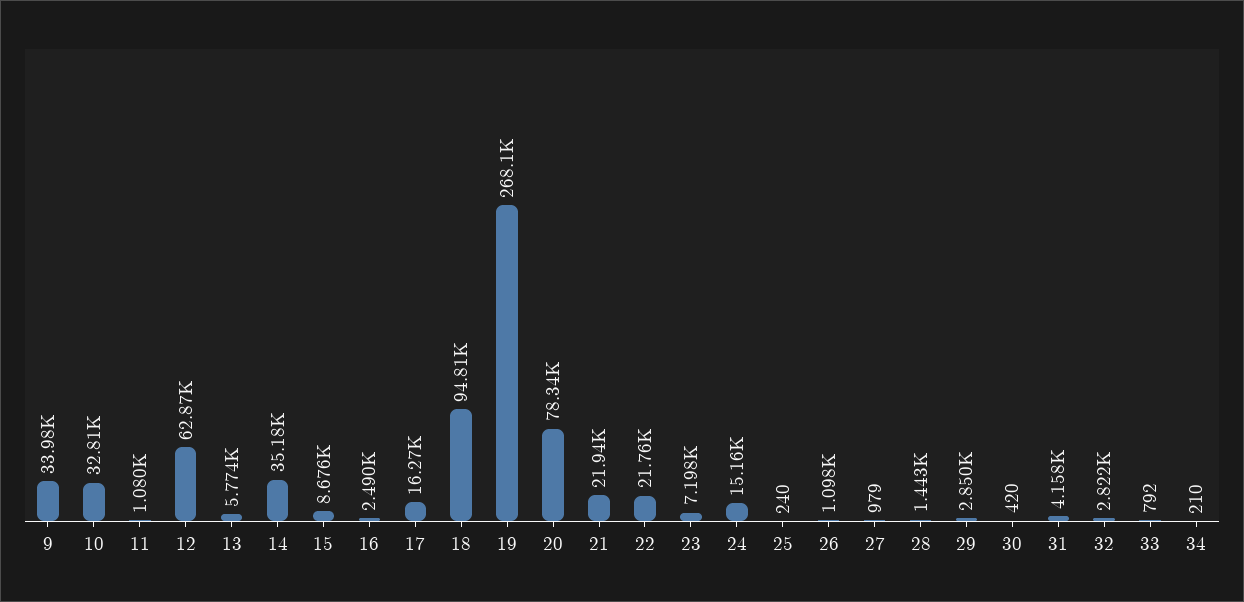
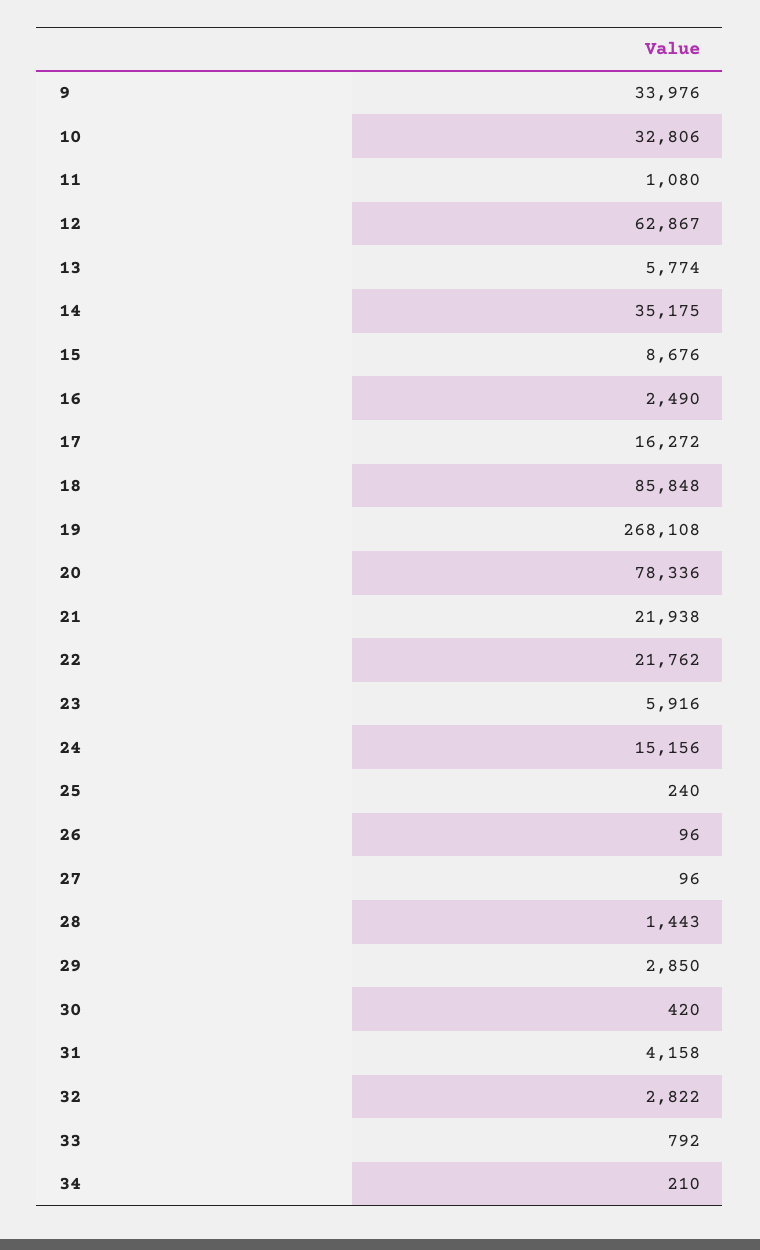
  {
    "9": 33976,
    "10": 32806,
    "11": 1080,
    "12": 62867,
    "13": 5774,
    "14": 35175,
    "15": 8676,
    "16": 2490,
    "17": 16272,
-   "18": 94810,
+   "18": 85848,
    "19": 268108,
    "20": 78336,
    "21": 21938,
    "22": 21762,
-   "23": 7198,
+   "23": 5916,
    "24": 15156,
    "25": 240,
-   "26": 1098,
+   "26": 96,
-   "27": 979,
+   "27": 96,
    "28": 1443,
    "29": 2850,
    "30": 420,
    "31": 4158,
    "32": 2822,
    "33": 792,
    "34": 210
  }

